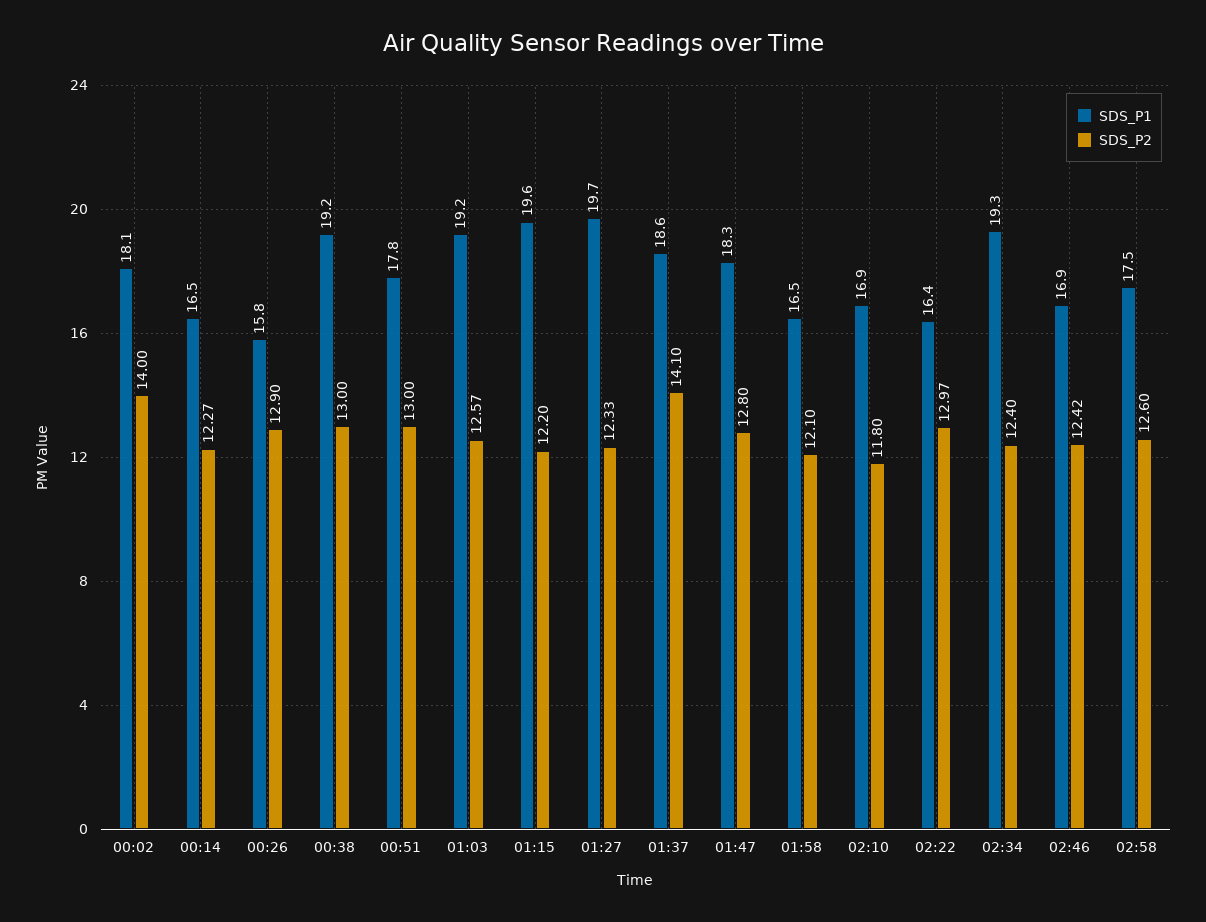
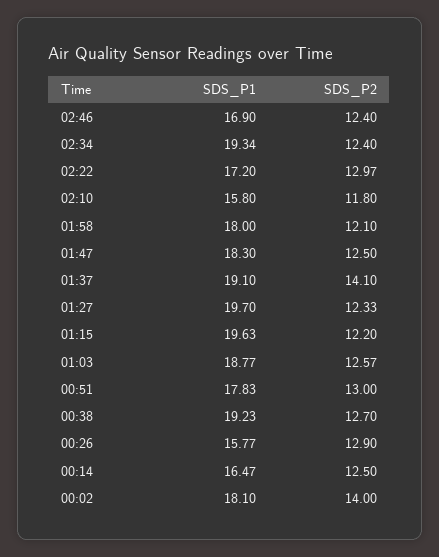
  {
    "SDS_P1": {
      "00:02": 18.1,
      "00:14": 16.47,
      "00:26": 15.77,
      "00:38": 19.23,
      "00:51": 17.83,
-     "01:03": 19.2,
+     "01:03": 18.77,
      "01:15": 19.63,
      "01:27": 19.7,
-     "01:37": 18.6,
+     "01:37": 19.1,
      "01:47": 18.3,
-     "01:58": 16.5,
+     "01:58": 18,
-     "02:10": 16.9,
+     "02:10": 15.8,
-     "02:22": 16.4,
+     "02:22": 17.2,
      "02:34": 19.34,
-     "02:46": 16.9,
+     "02:46": 16.9
-     "02:58": 17.5
    },
    "SDS_P2": {
      "00:02": 14,
-     "00:14": 12.27,
+     "00:14": 12.5,
      "00:26": 12.9,
-     "00:38": 13,
+     "00:38": 12.7,
      "00:51": 13,
      "01:03": 12.57,
      "01:15": 12.2,
      "01:27": 12.33,
      "01:37": 14.1,
-     "01:47": 12.8,
+     "01:47": 12.5,
      "01:58": 12.1,
      "02:10": 11.8,
      "02:22": 12.97,
      "02:34": 12.4,
-     "02:46": 12.42,
+     "02:46": 12.4
-     "02:58": 12.6
    }
  }

